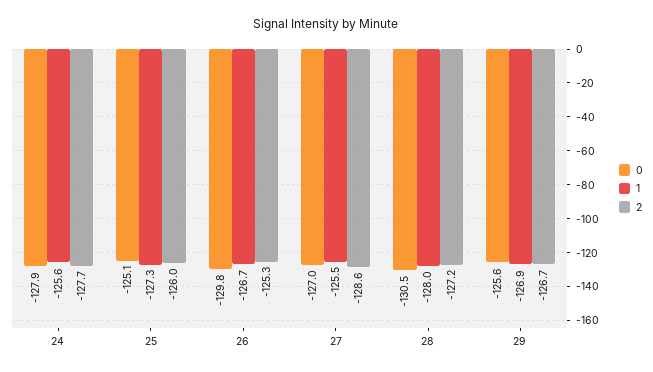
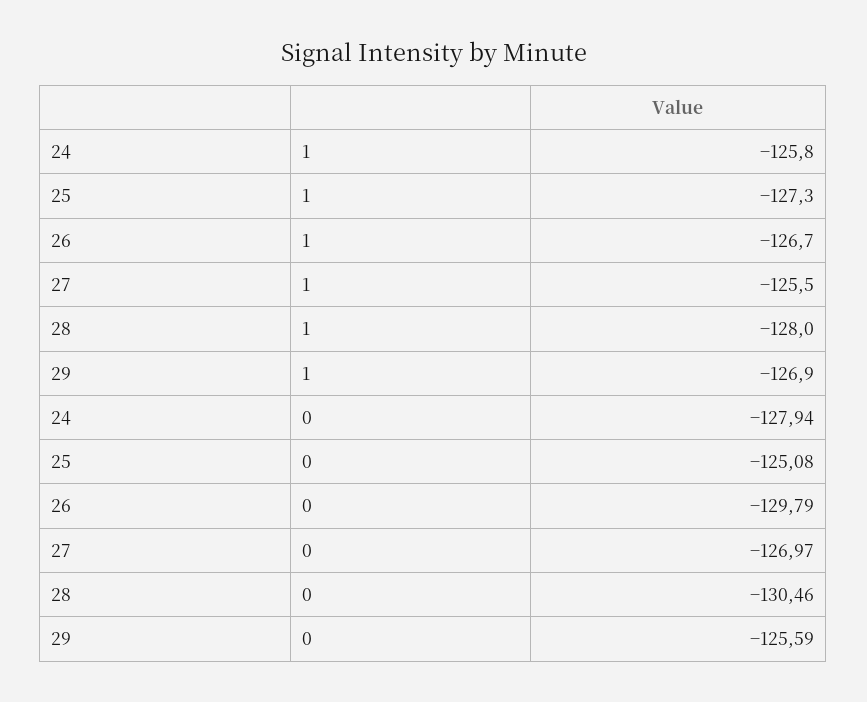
  {
    "0": {
      "24": -127.94,
      "25": -125.08,
      "26": -129.79,
      "27": -126.97,
      "28": -130.46,
      "29": -125.59
    },
    "1": {
-     "24": -125.6,
+     "24": -125.8,
      "25": -127.3,
      "26": -126.7,
      "27": -125.5,
      "28": -128,
      "29": -126.9
-   },
+   }
-   "2": {
-     "24": -127.7,
-     "25": -126,
-     "26": -125.3,
-     "27": -128.6,
-     "28": -127.2,
-     "29": -126.7
-   }
  }

